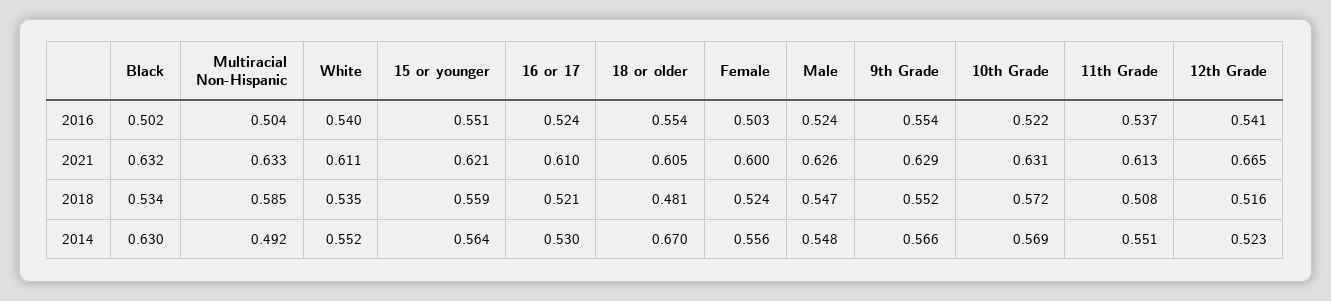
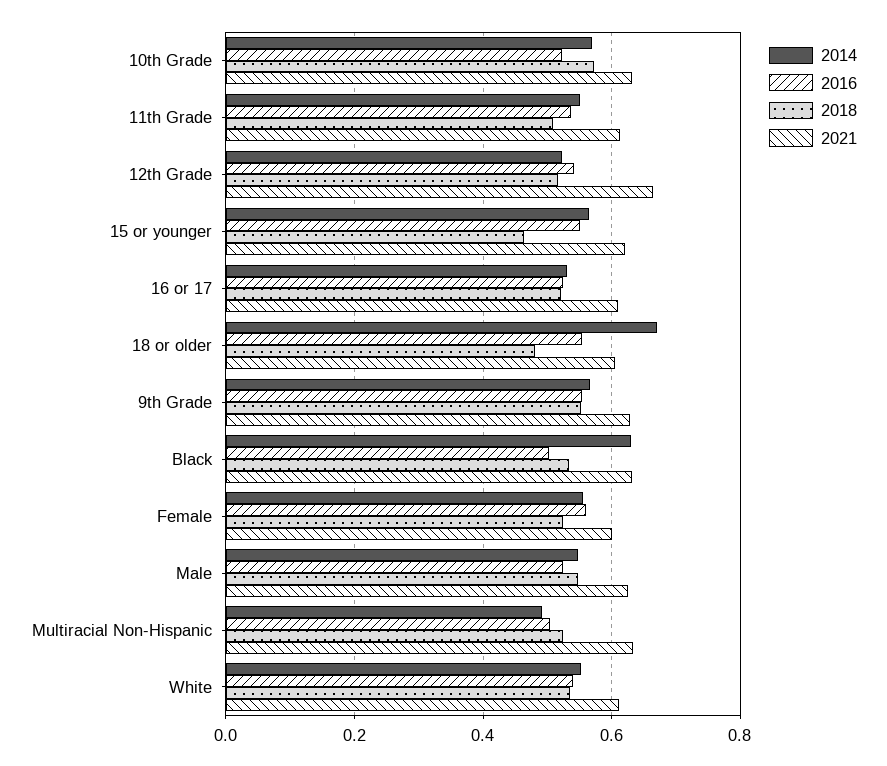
  {
    "2016": {
      "Black": 0.502,
      "Multiracial Non-Hispanic": 0.504,
      "White": 0.54,
      "15 or younger": 0.551,
      "16 or 17": 0.524,
      "18 or older": 0.554,
-     "Female": 0.503,
+     "Female": 0.56,
      "Male": 0.524,
      "9th Grade": 0.554,
      "10th Grade": 0.522,
      "11th Grade": 0.537,
      "12th Grade": 0.541
    },
    "2021": {
      "Black": 0.632,
      "Multiracial Non-Hispanic": 0.633,
      "White": 0.611,
      "15 or younger": 0.621,
      "16 or 17": 0.61,
      "18 or older": 0.605,
      "Female": 0.6,
      "Male": 0.626,
      "9th Grade": 0.629,
      "10th Grade": 0.631,
      "11th Grade": 0.613,
      "12th Grade": 0.665
    },
    "2018": {
      "Black": 0.534,
-     "Multiracial Non-Hispanic": 0.585,
+     "Multiracial Non-Hispanic": 0.52,
      "White": 0.535,
-     "15 or younger": 0.559,
+     "15 or younger": 0.46,
      "16 or 17": 0.521,
      "18 or older": 0.481,
      "Female": 0.524,
      "Male": 0.547,
      "9th Grade": 0.552,
      "10th Grade": 0.572,
      "11th Grade": 0.508,
      "12th Grade": 0.516
    },
    "2014": {
      "Black": 0.63,
      "Multiracial Non-Hispanic": 0.492,
      "White": 0.552,
      "15 or younger": 0.564,
      "16 or 17": 0.53,
      "18 or older": 0.67,
      "Female": 0.556,
      "Male": 0.548,
      "9th Grade": 0.566,
      "10th Grade": 0.569,
      "11th Grade": 0.551,
      "12th Grade": 0.523
    }
  }

